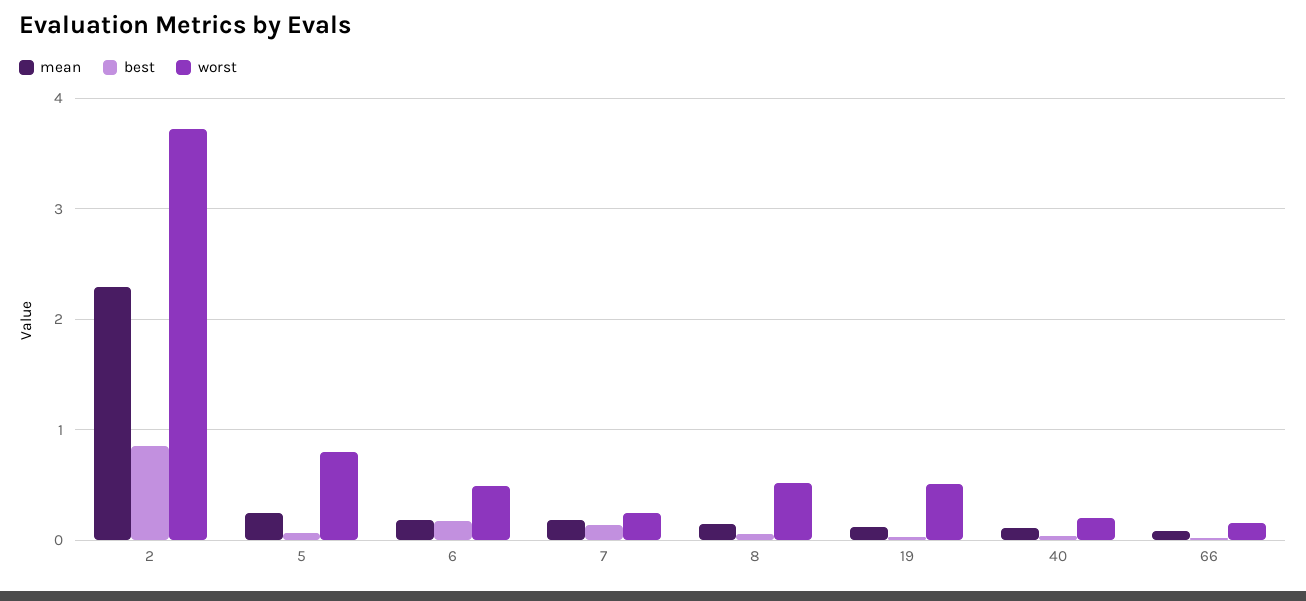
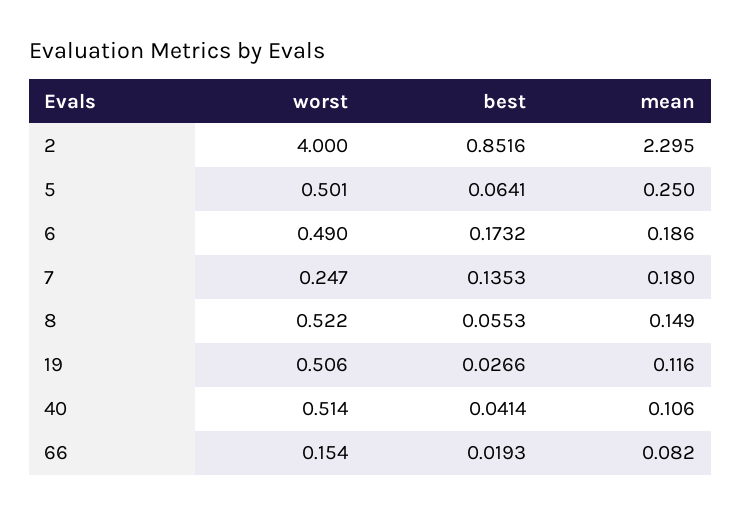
  {
    "mean": {
      "2": 2.295,
      "5": 0.25,
      "6": 0.186,
      "7": 0.18,
      "8": 0.149,
      "19": 0.116,
      "40": 0.106,
      "66": 0.082
    },
    "best": {
      "2": 0.8516,
      "5": 0.0641,
      "6": 0.1732,
      "7": 0.1353,
      "8": 0.0553,
      "19": 0.0266,
      "40": 0.0414,
      "66": 0.0193
    },
    "worst": {
-     "2": 3.7,
+     "2": 4,
-     "5": 0.8,
+     "5": 0.501,
      "6": 0.49,
      "7": 0.247,
      "8": 0.522,
      "19": 0.506,
-     "40": 0.2,
+     "40": 0.514,
      "66": 0.154
    }
  }

